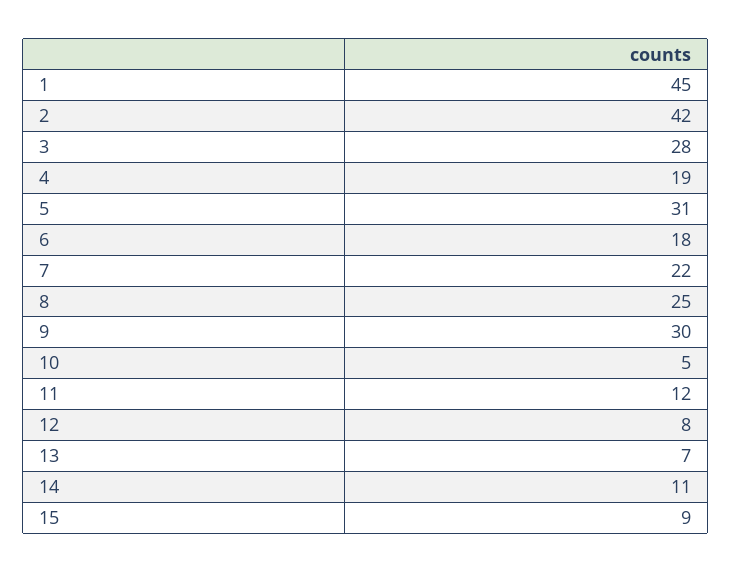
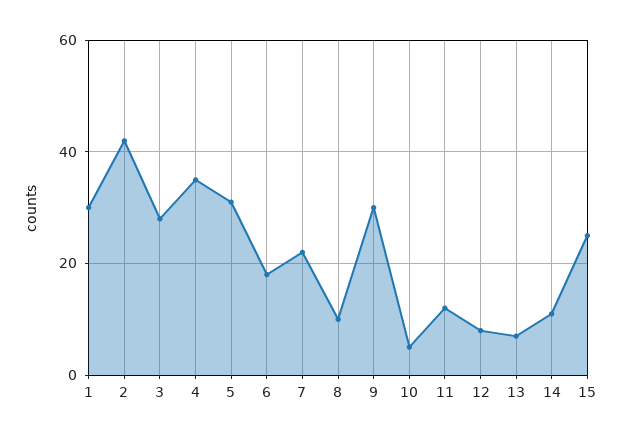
  {
-   "1": 45,
+   "1": 30,
    "2": 42,
    "3": 28,
-   "4": 19,
+   "4": 35,
    "5": 31,
    "6": 18,
    "7": 22,
-   "8": 25,
+   "8": 10,
    "9": 30,
    "10": 5,
    "11": 12,
    "12": 8,
    "13": 7,
    "14": 11,
-   "15": 9
+   "15": 25
  }

